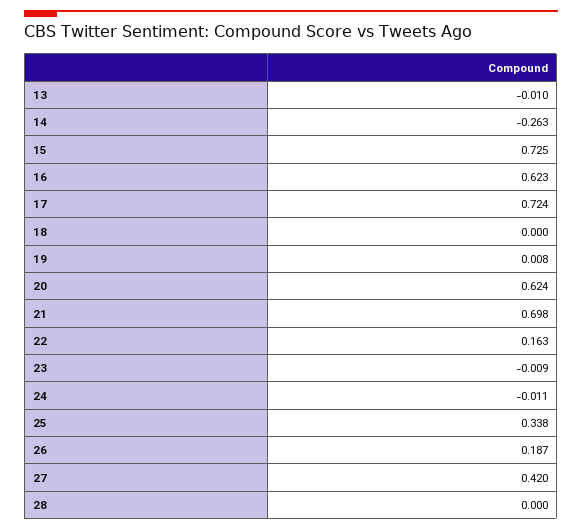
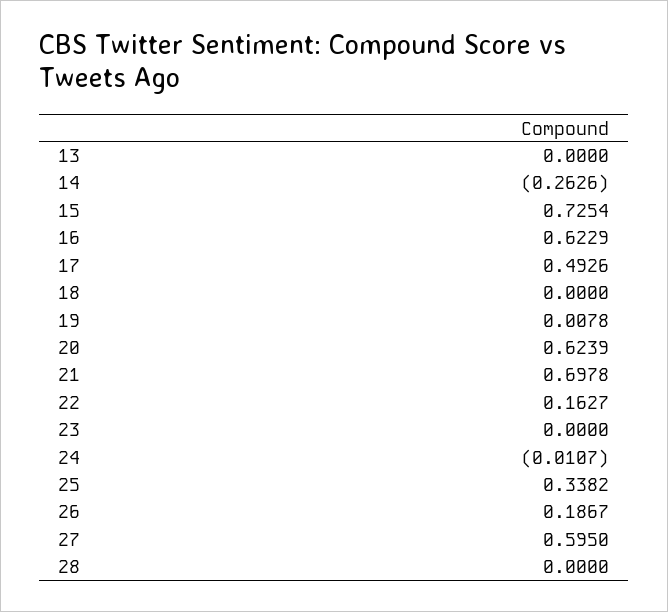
  {
-   "13": -0.01,
+   "13": 0,
    "14": -0.2626,
    "15": 0.7254,
    "16": 0.6229,
-   "17": 0.724,
+   "17": 0.4926,
    "18": 0,
    "19": 0.0078,
    "20": 0.6239,
    "21": 0.6978,
    "22": 0.1627,
-   "23": -0.009,
+   "23": 0,
    "24": -0.0107,
    "25": 0.3382,
    "26": 0.1867,
-   "27": 0.42,
+   "27": 0.595,
    "28": 0
  }

